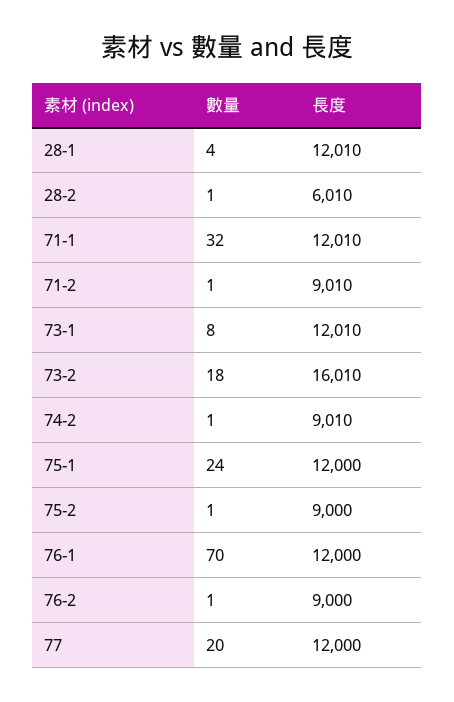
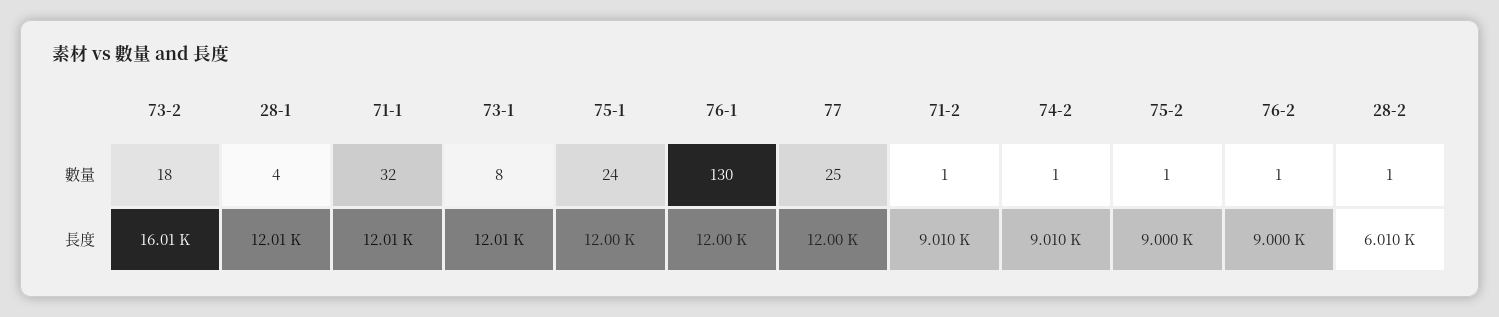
  {
    "數量": {
      "28-1": 4,
      "28-2": 1,
      "71-1": 32,
      "71-2": 1,
      "73-1": 8,
      "73-2": 18,
      "74-2": 1,
      "75-1": 24,
      "75-2": 1,
-     "76-1": 70,
+     "76-1": 130,
      "76-2": 1,
-     "77": 20
+     "77": 25
    },
    "長度": {
      "28-1": 12010,
      "28-2": 6010,
      "71-1": 12010,
      "71-2": 9010,
      "73-1": 12010,
      "73-2": 16010,
      "74-2": 9010,
      "75-1": 12000,
      "75-2": 9000,
      "76-1": 12000,
      "76-2": 9000,
      "77": 12000
    }
  }

